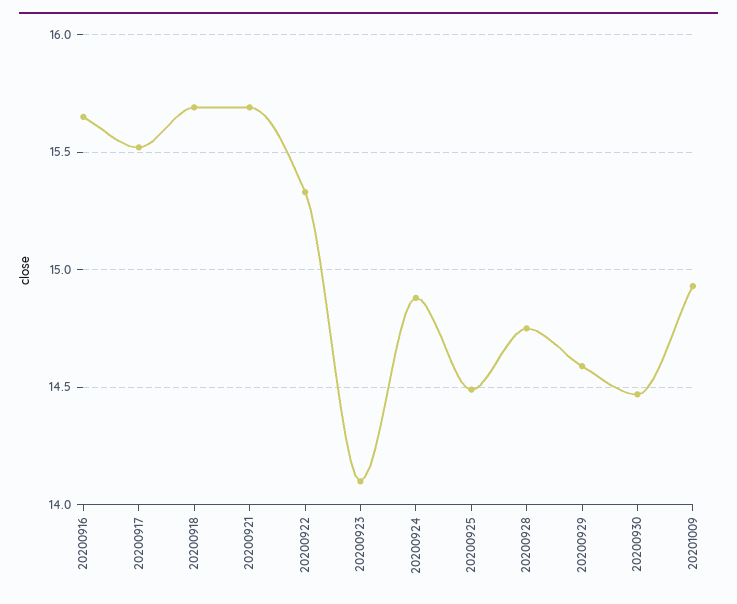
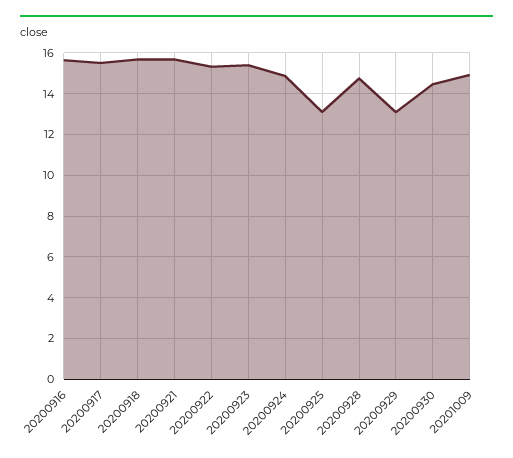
  {
    "20200916": 15.65,
    "20200917": 15.5,
    "20200918": 15.7,
    "20200921": 15.7,
    "20200922": 15.35,
-   "20200923": 14.1,
+   "20200923": 15.5,
    "20200924": 14.9,
-   "20200925": 14.5,
+   "20200925": 13,
    "20200928": 14.75,
-   "20200929": 14.6,
+   "20200929": 13,
    "20200930": 14.45,
    "20201009": 14.95
  }

